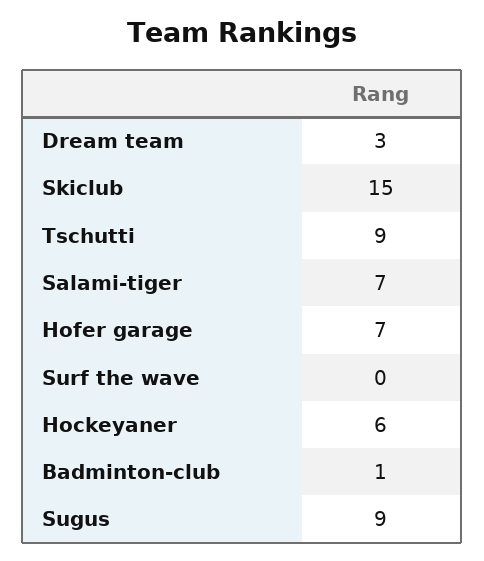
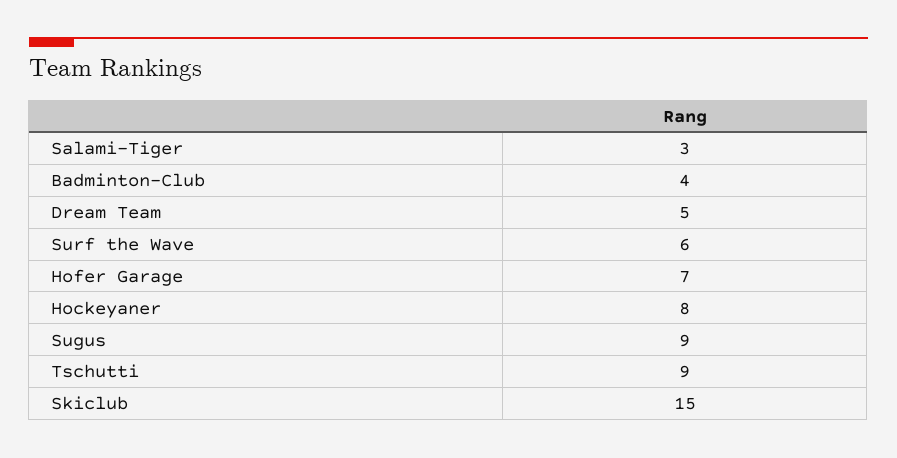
  {
-   "Dream team": 3,
+   "Dream team": 5,
    "Skiclub": 15,
    "Tschutti": 9,
-   "Salami-tiger": 7,
+   "Salami-tiger": 3,
    "Hofer garage": 7,
-   "Surf the wave": 0,
+   "Surf the wave": 6,
-   "Hockeyaner": 6,
+   "Hockeyaner": 8,
-   "Badminton-club": 1,
+   "Badminton-club": 4,
    "Sugus": 9
  }

